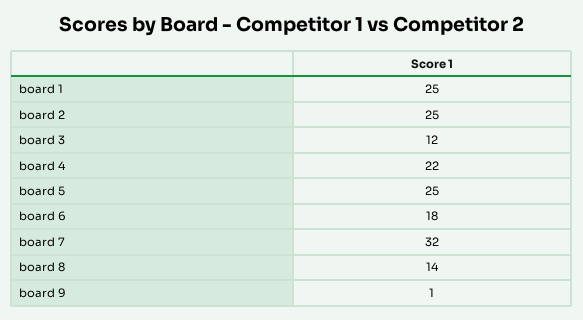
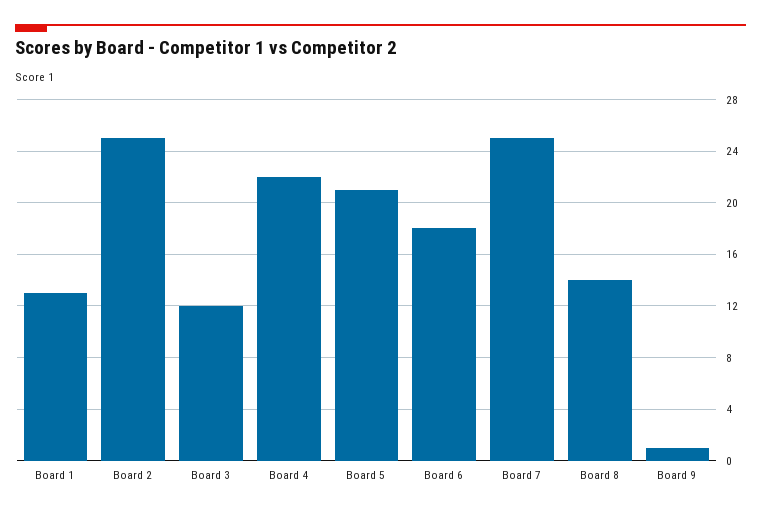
  {
-   "board 1": 25,
+   "board 1": 13,
    "board 2": 25,
    "board 3": 12,
    "board 4": 22,
-   "board 5": 25,
+   "board 5": 21,
    "board 6": 18,
-   "board 7": 32,
+   "board 7": 25,
    "board 8": 14,
    "board 9": 1
  }

